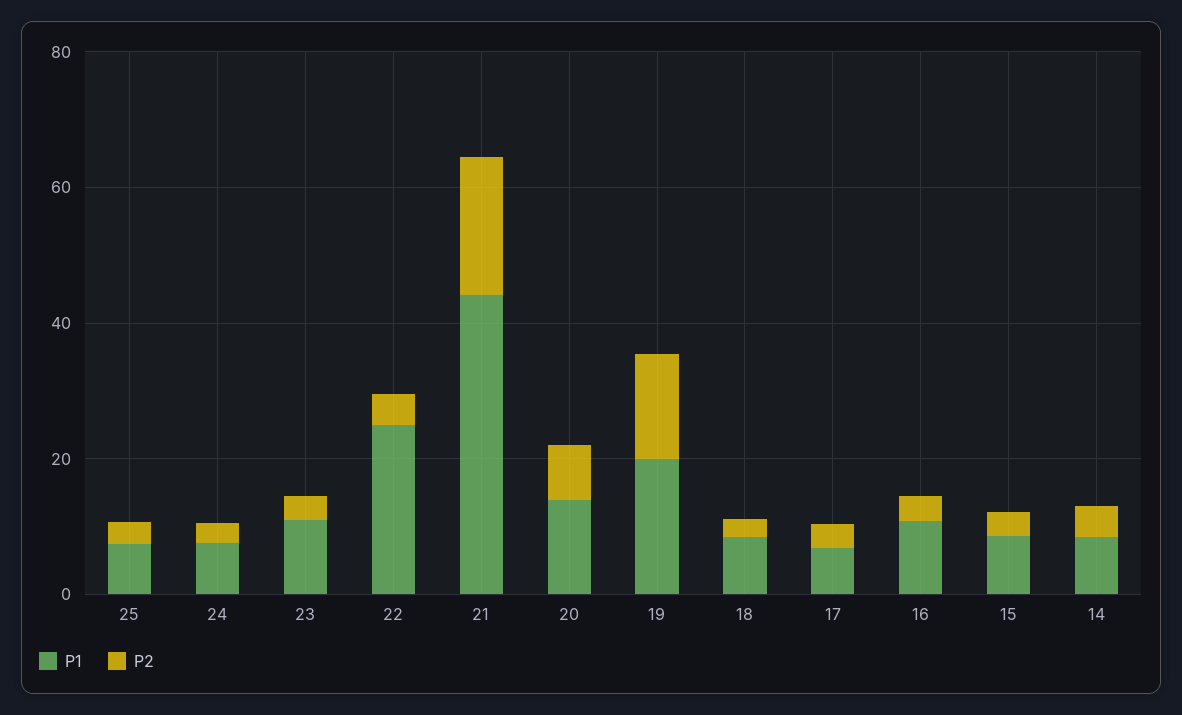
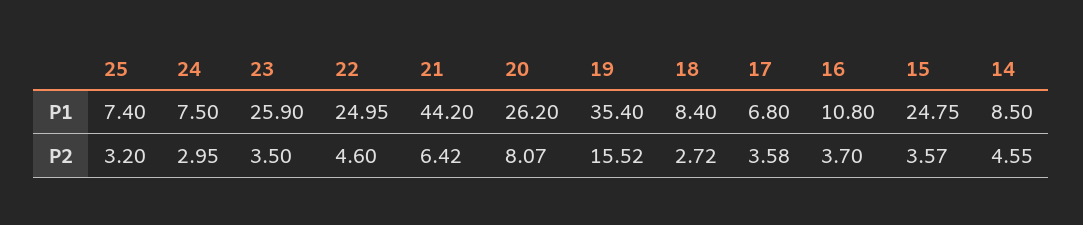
  {
    "P1": {
      "25": 7.4,
      "24": 7.5,
-     "23": 10,
+     "23": 25.9,
      "22": 24.95,
      "21": 44.2,
-     "20": 15,
+     "20": 26.2,
-     "19": 20,
+     "19": 35.4,
      "18": 8.4,
      "17": 6.8,
      "16": 10.8,
-     "15": 10,
+     "15": 24.75,
      "14": 8.5
    },
    "P2": {
      "25": 3.2,
      "24": 2.95,
      "23": 3.5,
      "22": 4.6,
-     "21": 20,
+     "21": 6.42,
      "20": 8.07,
      "19": 15.52,
      "18": 2.72,
      "17": 3.58,
      "16": 3.7,
      "15": 3.57,
      "14": 4.55
    }
  }

